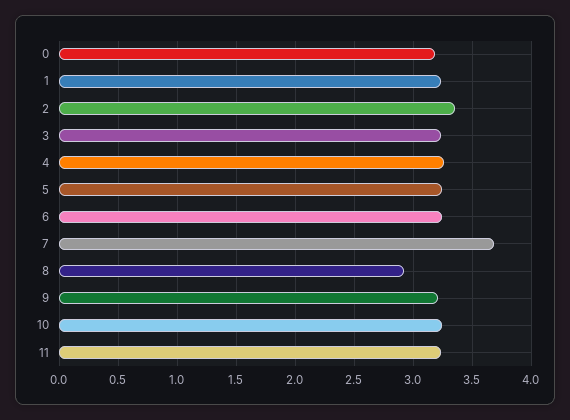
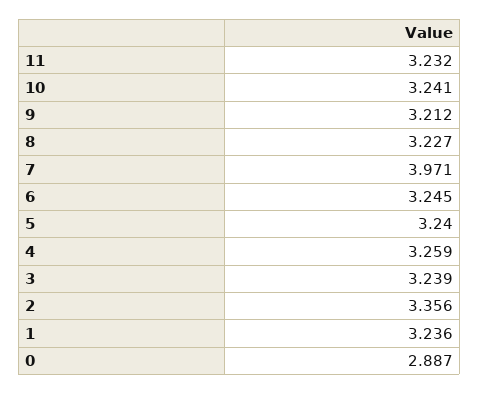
  {
-   "0": 3.2,
+   "0": 2.887,
    "1": 3.236,
    "2": 3.356,
    "3": 3.239,
    "4": 3.259,
    "5": 3.24,
    "6": 3.245,
-   "7": 3.7,
+   "7": 3.971,
-   "8": 2.9,
+   "8": 3.227,
    "9": 3.212,
    "10": 3.241,
    "11": 3.232
  }

